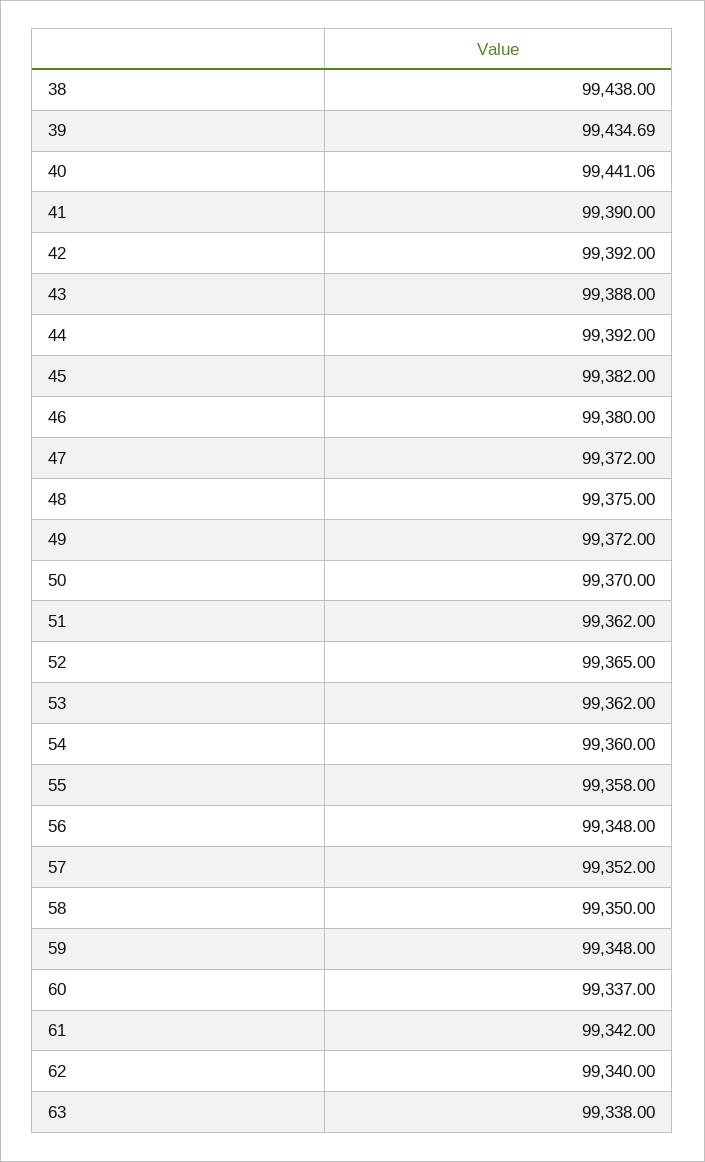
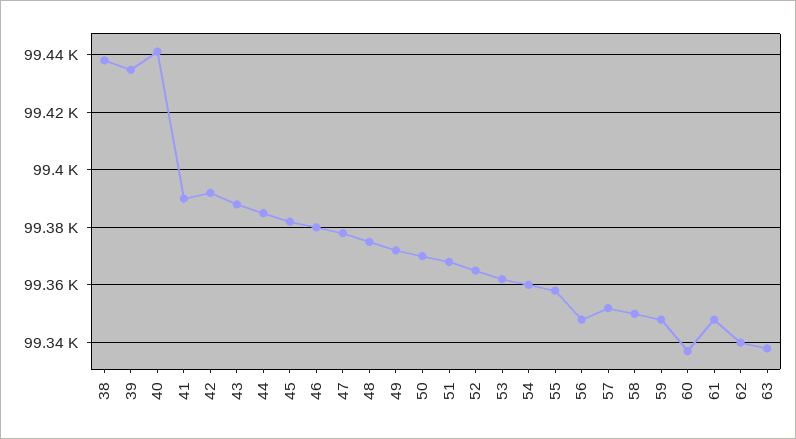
  {
    "38": 99438,
    "39": 99434.69,
    "40": 99441.06,
    "41": 99390,
    "42": 99392,
    "43": 99388,
-   "44": 99392,
+   "44": 99385,
    "45": 99382,
    "46": 99380,
-   "47": 99372,
+   "47": 99377.5,
    "48": 99375,
    "49": 99372,
    "50": 99370,
-   "51": 99362,
+   "51": 99367.5,
    "52": 99365,
    "53": 99362,
    "54": 99360,
    "55": 99358,
    "56": 99348,
    "57": 99352,
    "58": 99350,
    "59": 99348,
    "60": 99337,
-   "61": 99342,
+   "61": 99347.5,
    "62": 99340,
    "63": 99338
  }

